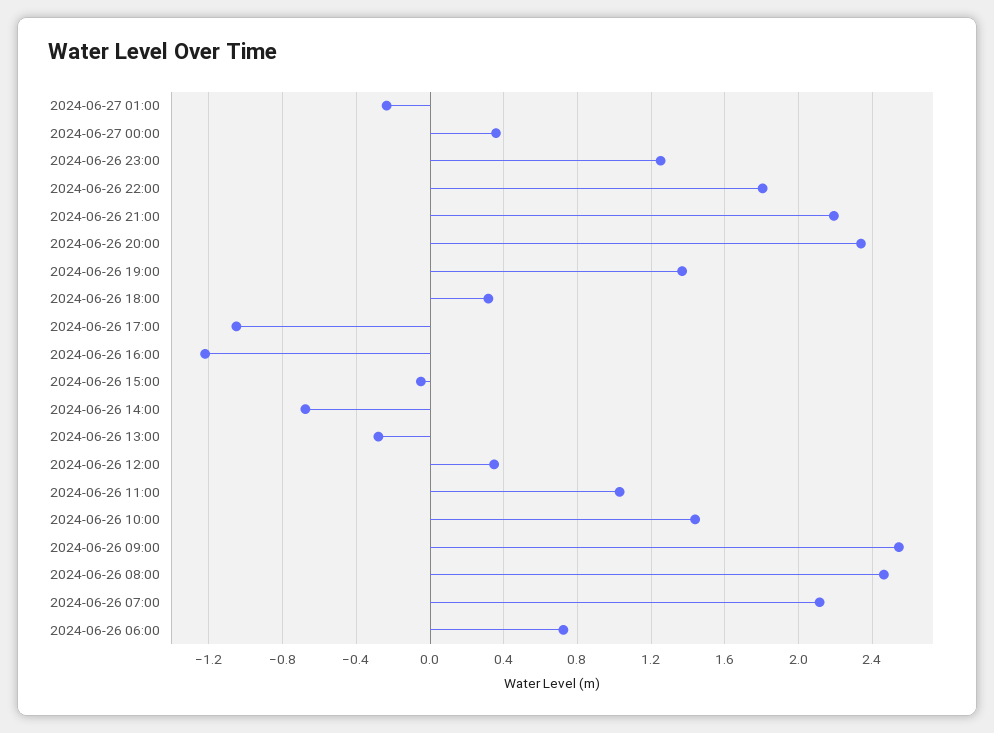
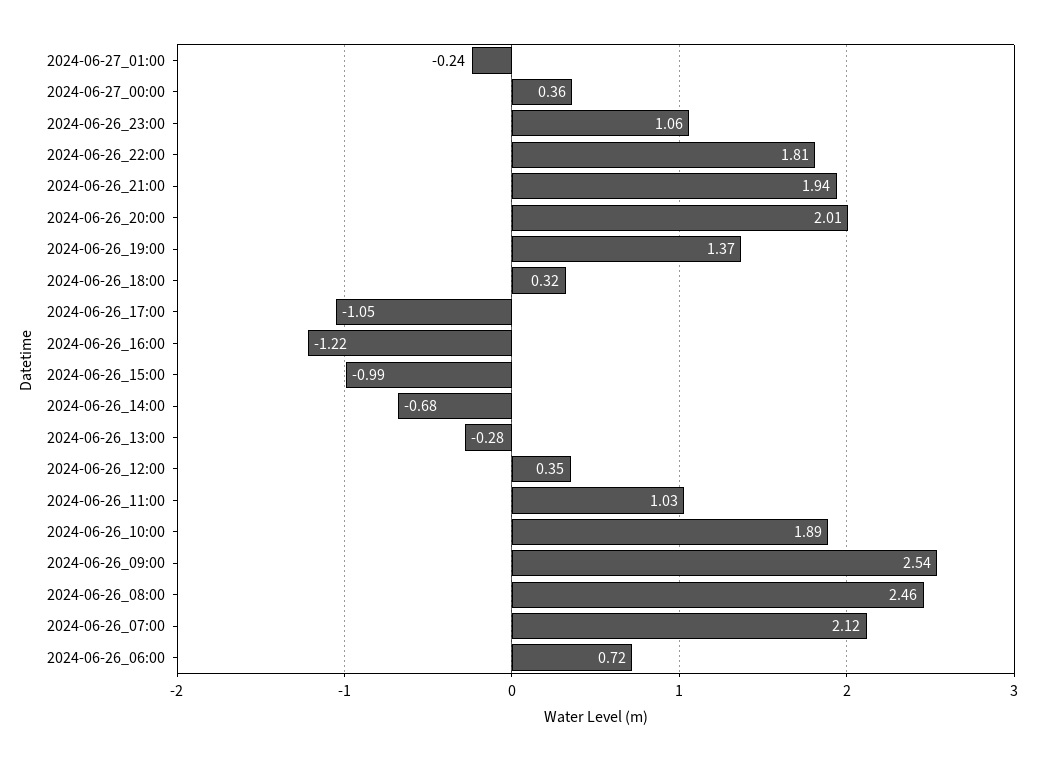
  {
    "2024-06-27 01:00": -0.24,
    "2024-06-27 00:00": 0.36,
-   "2024-06-26 23:00": 1.25,
+   "2024-06-26 23:00": 1.06,
    "2024-06-26 22:00": 1.81,
-   "2024-06-26 21:00": 2.2,
+   "2024-06-26 21:00": 1.94,
-   "2024-06-26 20:00": 2.35,
+   "2024-06-26 20:00": 2.01,
    "2024-06-26 19:00": 1.37,
    "2024-06-26 18:00": 0.32,
    "2024-06-26 17:00": -1.05,
    "2024-06-26 16:00": -1.22,
-   "2024-06-26 15:00": -0.05,
+   "2024-06-26 15:00": -0.99,
    "2024-06-26 14:00": -0.68,
    "2024-06-26 13:00": -0.28,
    "2024-06-26 12:00": 0.35,
    "2024-06-26 11:00": 1.03,
-   "2024-06-26 10:00": 1.45,
+   "2024-06-26 10:00": 1.89,
    "2024-06-26 09:00": 2.54,
    "2024-06-26 08:00": 2.46,
    "2024-06-26 07:00": 2.12,
    "2024-06-26 06:00": 0.72
  }

